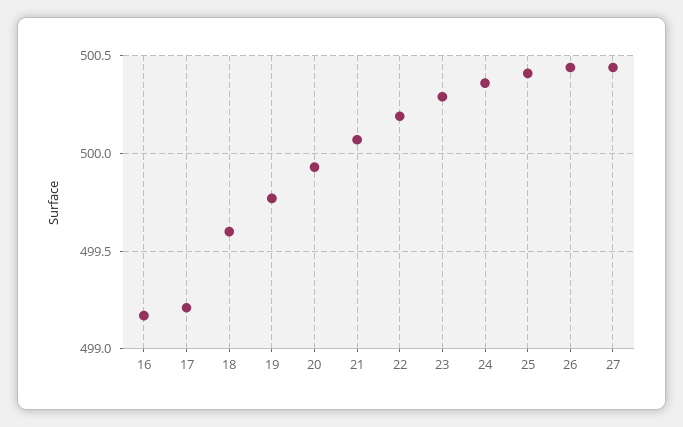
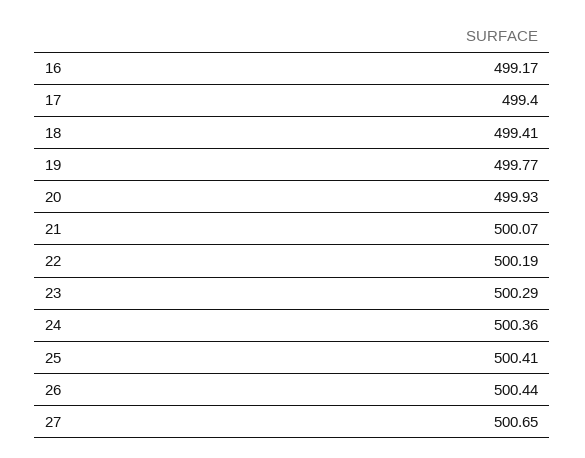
  {
    "16": 499.17,
-   "17": 499.2,
+   "17": 499.4,
-   "18": 499.6,
+   "18": 499.41,
    "19": 499.77,
    "20": 499.93,
    "21": 500.07,
    "22": 500.19,
    "23": 500.29,
    "24": 500.36,
    "25": 500.41,
    "26": 500.44,
-   "27": 500.45
+   "27": 500.65
  }

